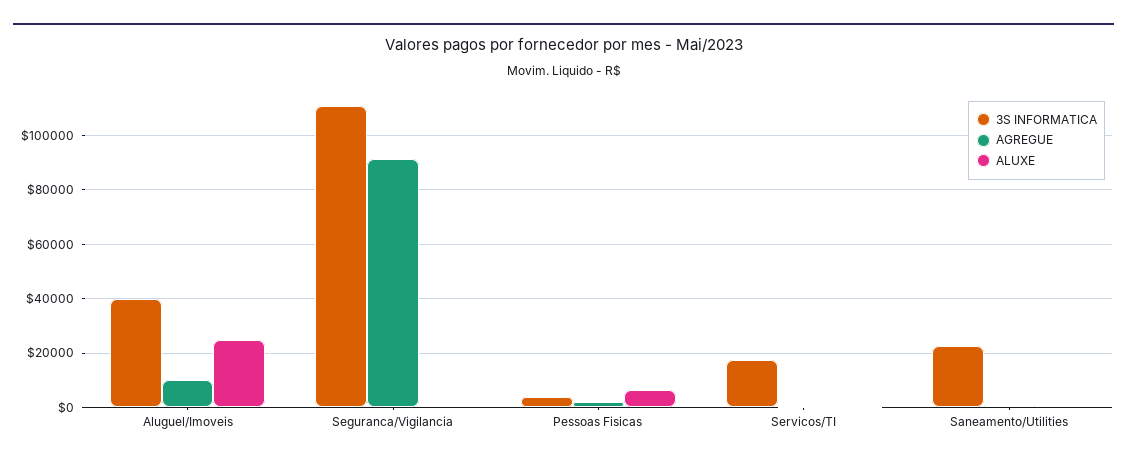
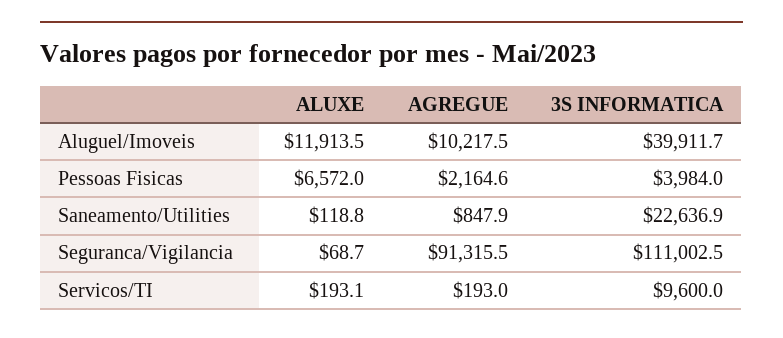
  {
    "3S INFORMATICA": {
      "Aluguel/Imoveis": 39911.7,
      "Seguranca/Vigilancia": 111002.5,
      "Pessoas Fisicas": 3984,
-     "Servicos/TI": 17500,
+     "Servicos/TI": 9600,
      "Saneamento/Utilities": 22636.9
    },
    "AGREGUE": {
      "Aluguel/Imoveis": 10217.5,
      "Seguranca/Vigilancia": 91315.5,
      "Pessoas Fisicas": 2164.6,
      "Servicos/TI": 193,
      "Saneamento/Utilities": 847.9
    },
    "ALUXE": {
-     "Aluguel/Imoveis": 25000,
+     "Aluguel/Imoveis": 11913.5,
      "Seguranca/Vigilancia": 68.7,
      "Pessoas Fisicas": 6572,
      "Servicos/TI": 193.1,
      "Saneamento/Utilities": 118.8
    }
  }

